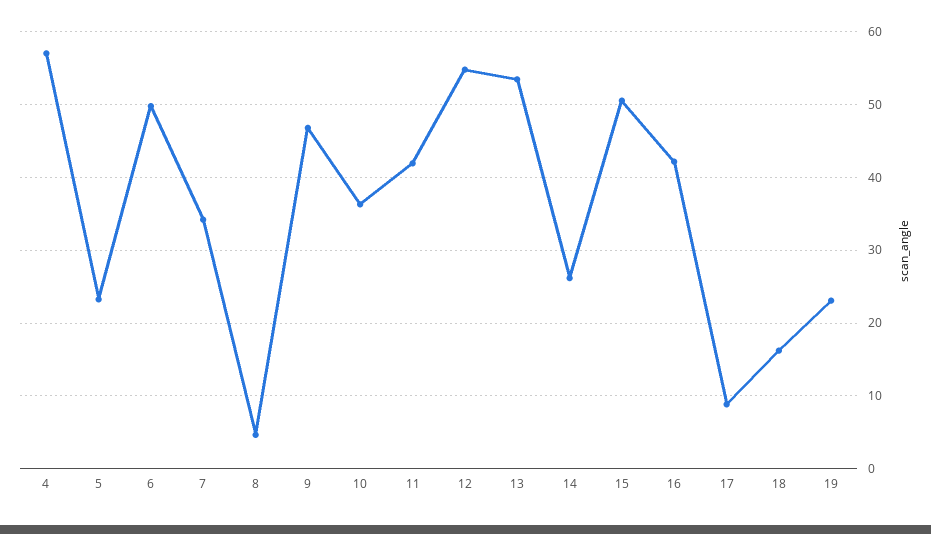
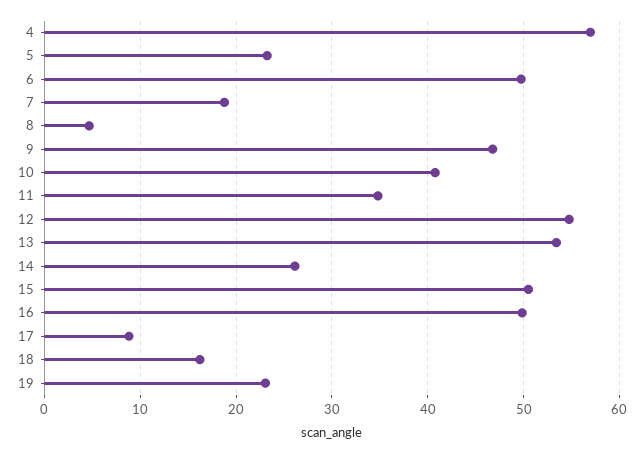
  {
    "4": 57,
    "5": 23,
    "6": 50,
-   "7": 34,
+   "7": 19,
    "8": 5,
    "9": 47,
-   "10": 36,
+   "10": 41,
-   "11": 42,
+   "11": 35,
    "12": 55,
    "13": 53,
    "14": 26,
    "15": 51,
-   "16": 42,
+   "16": 50,
    "17": 9,
    "18": 16,
    "19": 23
  }

